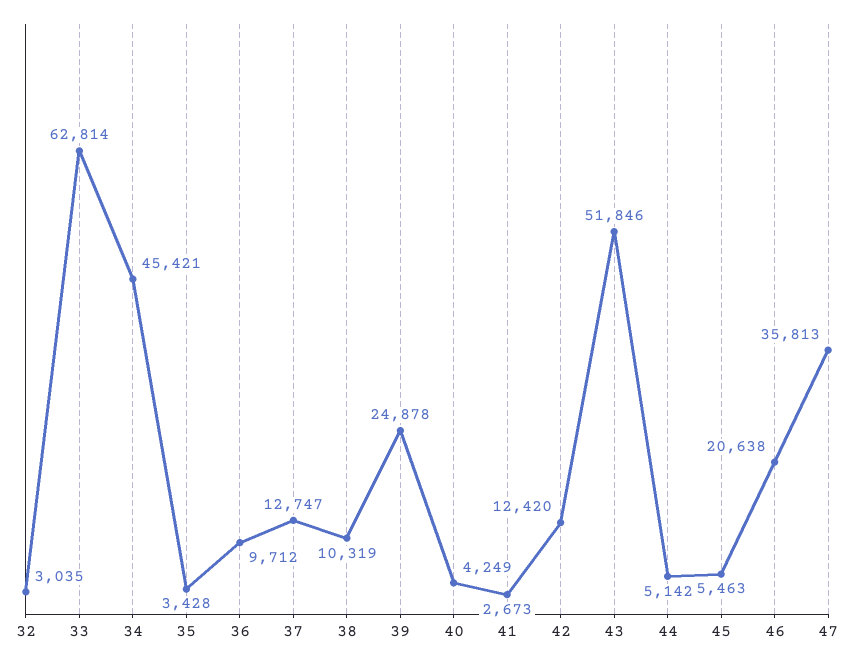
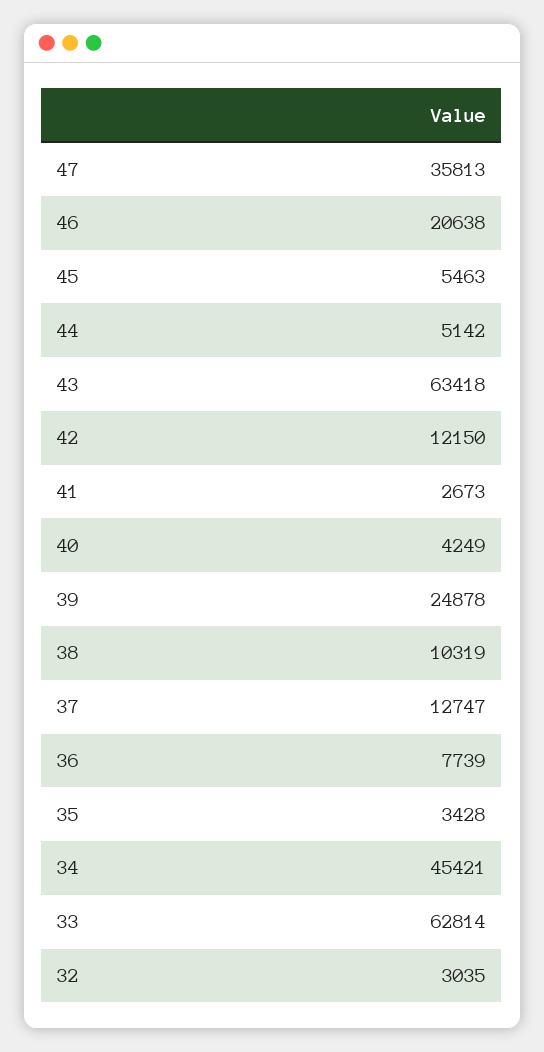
  {
    "32": 3035,
    "33": 62814,
    "34": 45421,
    "35": 3428,
-   "36": 9712,
+   "36": 7739,
    "37": 12747,
    "38": 10319,
    "39": 24878,
    "40": 4249,
    "41": 2673,
-   "42": 12420,
+   "42": 12150,
-   "43": 51846,
+   "43": 63418,
    "44": 5142,
    "45": 5463,
    "46": 20638,
    "47": 35813
  }

